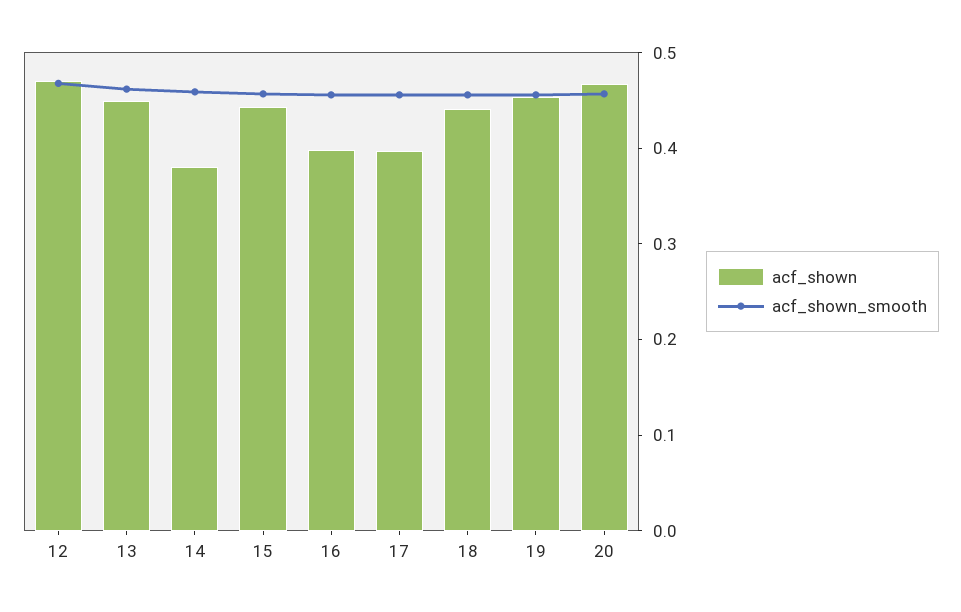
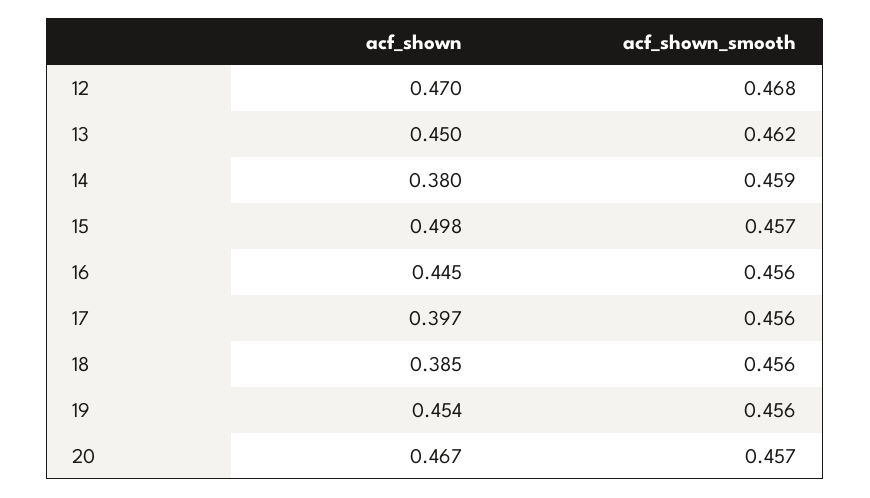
  {
    "acf_shown": {
      "12": 0.47,
      "13": 0.45,
      "14": 0.38,
-     "15": 0.44,
+     "15": 0.498,
-     "16": 0.4,
+     "16": 0.445,
      "17": 0.397,
-     "18": 0.44,
+     "18": 0.385,
      "19": 0.454,
      "20": 0.467
    },
    "acf_shown_smooth": {
      "12": 0.468,
      "13": 0.462,
      "14": 0.459,
      "15": 0.457,
      "16": 0.456,
      "17": 0.456,
      "18": 0.456,
      "19": 0.456,
      "20": 0.457
    }
  }

